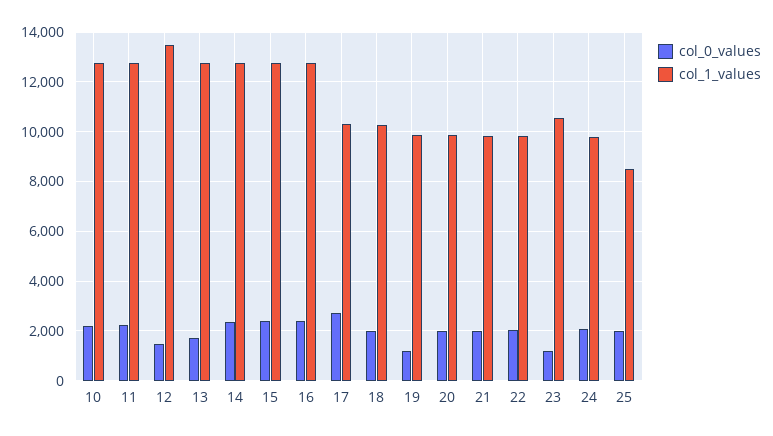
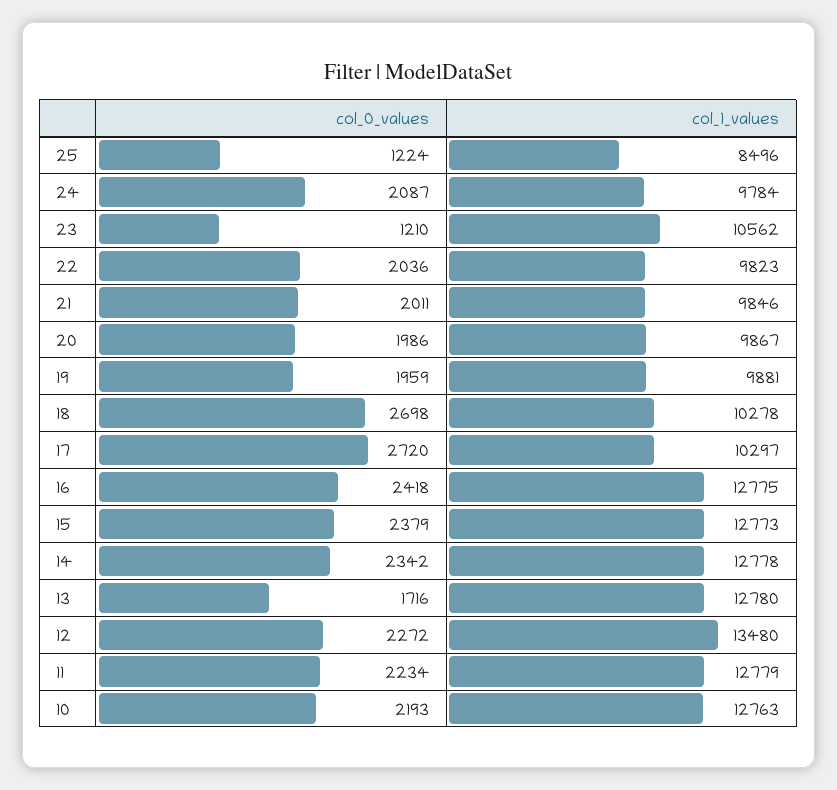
  {
    "col_0_values": {
      "10": 2193,
      "11": 2234,
-     "12": 1500,
+     "12": 2272,
      "13": 1716,
      "14": 2342,
      "15": 2379,
      "16": 2418,
      "17": 2720,
-     "18": 2000,
+     "18": 2698,
-     "19": 1250,
+     "19": 1959,
      "20": 1986,
      "21": 2011,
      "22": 2036,
      "23": 1210,
      "24": 2087,
-     "25": 2000
+     "25": 1224
    },
    "col_1_values": {
      "10": 12763,
      "11": 12779,
      "12": 13480,
      "13": 12780,
      "14": 12778,
      "15": 12773,
      "16": 12775,
      "17": 10297,
      "18": 10278,
      "19": 9881,
      "20": 9867,
      "21": 9846,
      "22": 9823,
      "23": 10562,
      "24": 9784,
      "25": 8496
    }
  }

